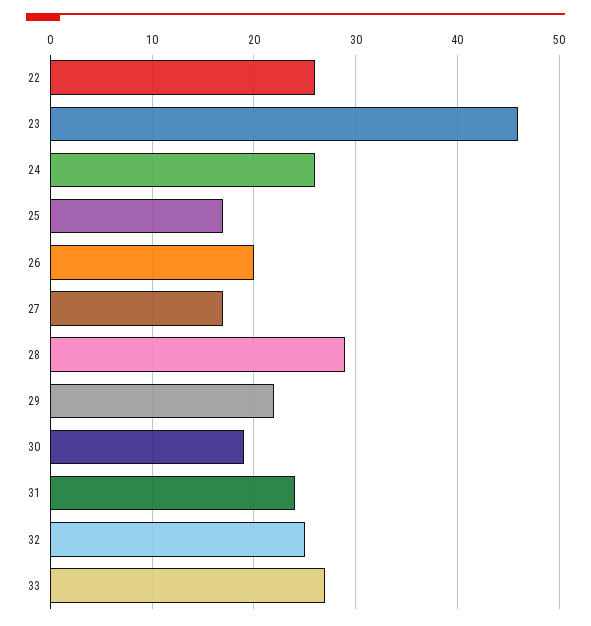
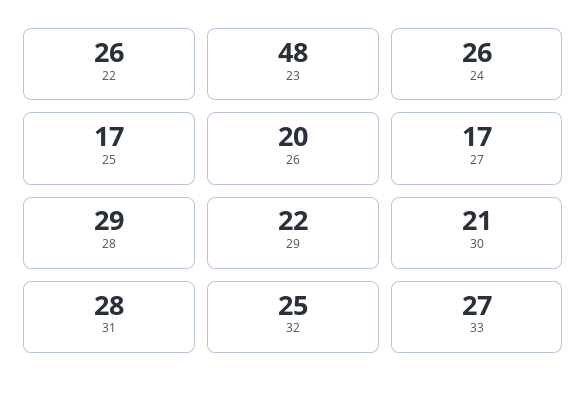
  {
    "22": 26,
-   "23": 46,
+   "23": 48,
    "24": 26,
    "25": 17,
    "26": 20,
    "27": 17,
    "28": 29,
    "29": 22,
-   "30": 19,
+   "30": 21,
-   "31": 24,
+   "31": 28,
    "32": 25,
    "33": 27
  }

